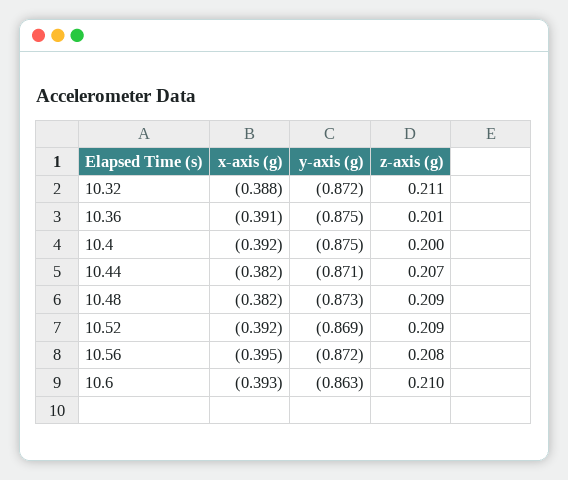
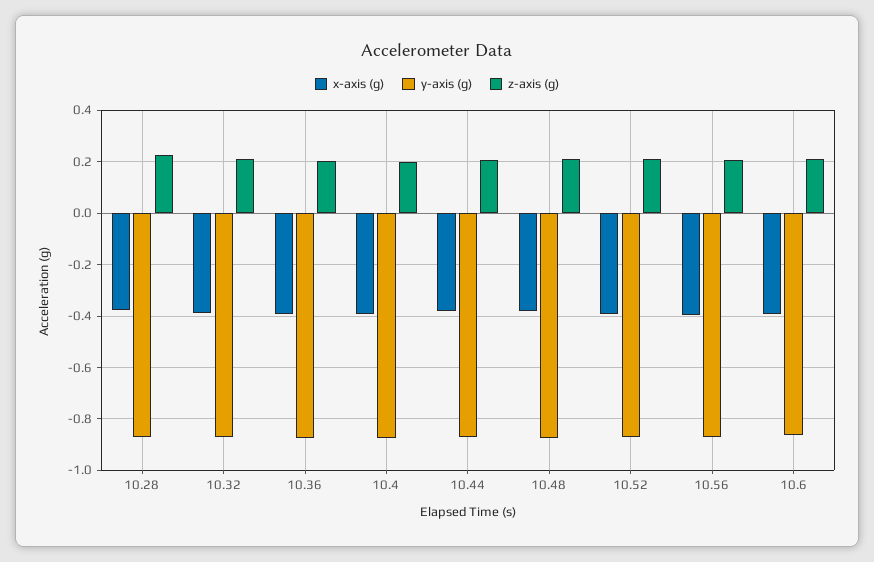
  {
    "x-axis (g)": {
      "10.32": -0.388,
      "10.36": -0.391,
      "10.4": -0.392,
      "10.44": -0.382,
      "10.48": -0.382,
      "10.52": -0.392,
      "10.56": -0.395,
-     "10.6": -0.393
+     "10.6": -0.393,
+     "10.28": -0.375
    },
    "y-axis (g)": {
      "10.32": -0.872,
      "10.36": -0.875,
      "10.4": -0.875,
      "10.44": -0.871,
      "10.48": -0.873,
      "10.52": -0.869,
      "10.56": -0.872,
-     "10.6": -0.863
+     "10.6": -0.863,
+     "10.28": -0.875
    },
    "z-axis (g)": {
      "10.32": 0.211,
      "10.36": 0.201,
      "10.4": 0.2,
      "10.44": 0.207,
      "10.48": 0.209,
      "10.52": 0.209,
      "10.56": 0.208,
-     "10.6": 0.21
+     "10.6": 0.21,
+     "10.28": 0.225
    }
  }

